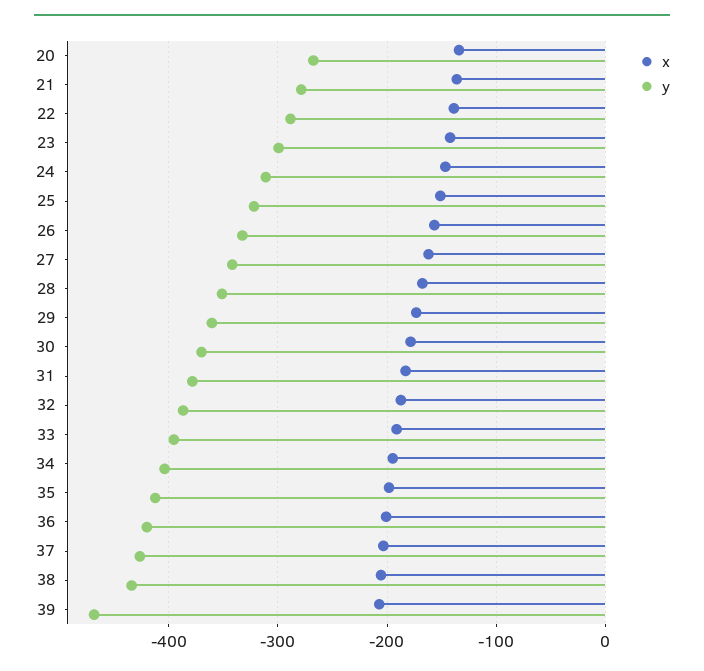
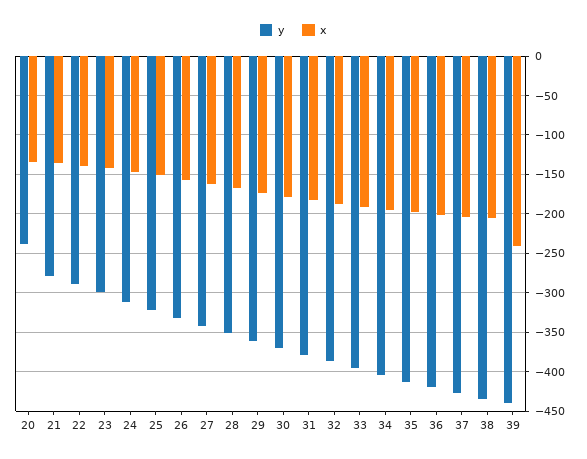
  {
    "x": {
      "20": -130,
      "21": -140,
      "22": -140,
      "23": -140,
      "24": -150,
      "25": -150,
      "26": -160,
      "27": -160,
      "28": -170,
      "29": -170,
      "30": -180,
      "31": -180,
      "32": -190,
      "33": -190,
      "34": -190,
      "35": -200,
      "36": -200,
      "37": -200,
      "38": -210,
-     "39": -210
+     "39": -240
    },
    "y": {
-     "20": -270,
+     "20": -240,
      "21": -280,
      "22": -290,
      "23": -300,
      "24": -310,
      "25": -320,
      "26": -330,
      "27": -340,
      "28": -350,
      "29": -360,
      "30": -370,
      "31": -380,
      "32": -390,
      "33": -400,
      "34": -400,
      "35": -410,
      "36": -420,
      "37": -430,
      "38": -430,
-     "39": -470
+     "39": -440
    }
  }

